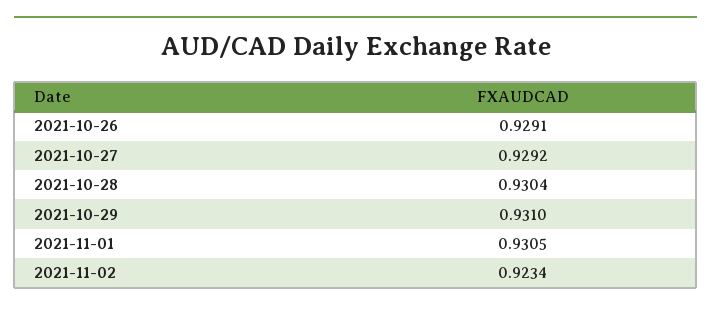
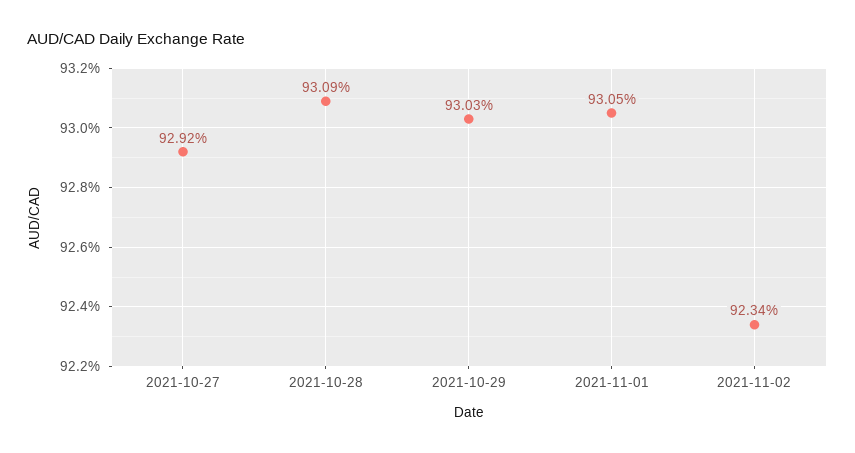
  {
-   "2021-10-26": 0.9291,
    "2021-10-27": 0.9292,
-   "2021-10-28": 0.9304,
+   "2021-10-28": 0.9309,
-   "2021-10-29": 0.931,
+   "2021-10-29": 0.9303,
    "2021-11-01": 0.9305,
    "2021-11-02": 0.9234
  }

